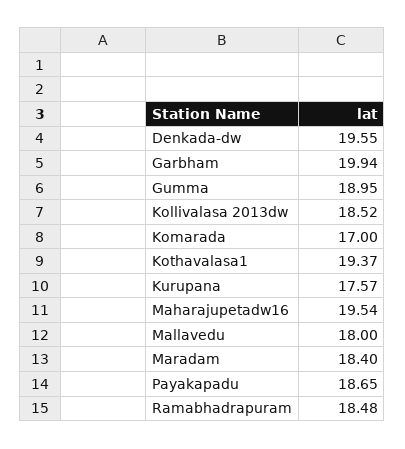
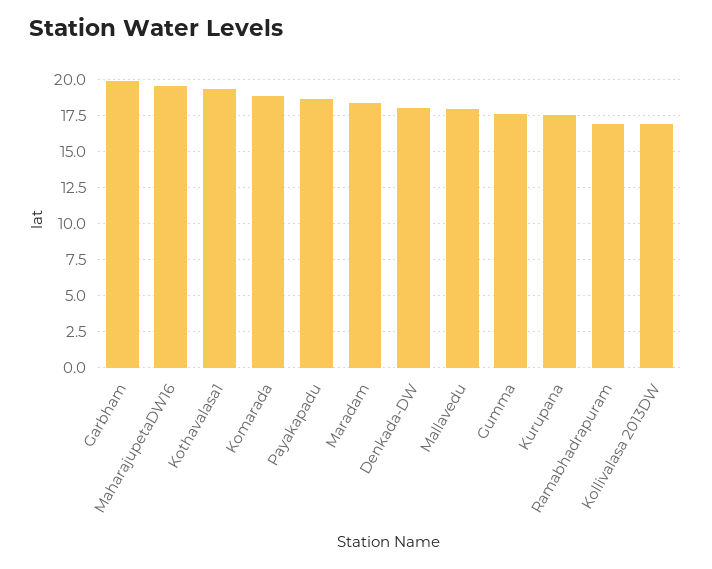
  {
-   "Denkada-dw": 19.55,
+   "Denkada-dw": 18,
    "Garbham": 19.94,
-   "Gumma": 18.95,
+   "Gumma": 17.5,
-   "Kollivalasa 2013dw": 18.52,
+   "Kollivalasa 2013dw": 17,
-   "Komarada": 17,
+   "Komarada": 19,
    "Kothavalasa1": 19.37,
    "Kurupana": 17.57,
    "Maharajupetadw16": 19.54,
    "Mallavedu": 18,
    "Maradam": 18.4,
    "Payakapadu": 18.65,
-   "Ramabhadrapuram": 18.48
+   "Ramabhadrapuram": 17
  }

